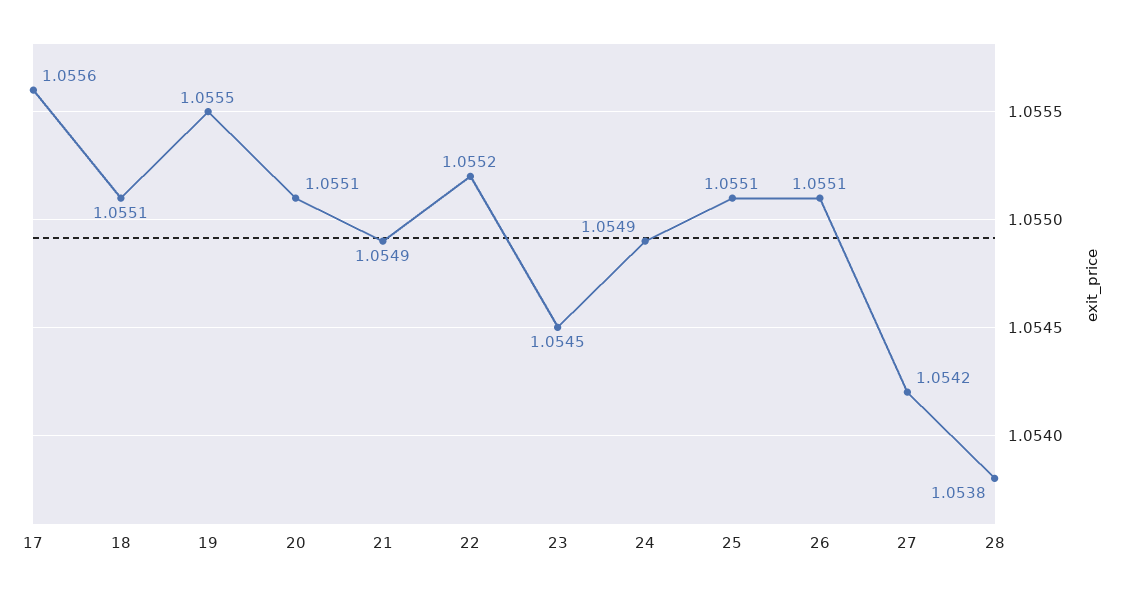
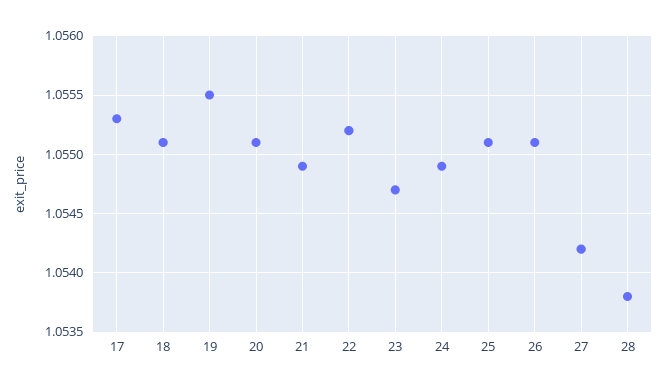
  {
-   "17": 1.0556,
+   "17": 1.0553,
    "18": 1.0551,
    "19": 1.0555,
    "20": 1.0551,
    "21": 1.0549,
    "22": 1.0552,
-   "23": 1.0545,
+   "23": 1.0547,
    "24": 1.0549,
    "25": 1.0551,
    "26": 1.0551,
    "27": 1.0542,
    "28": 1.0538
  }

